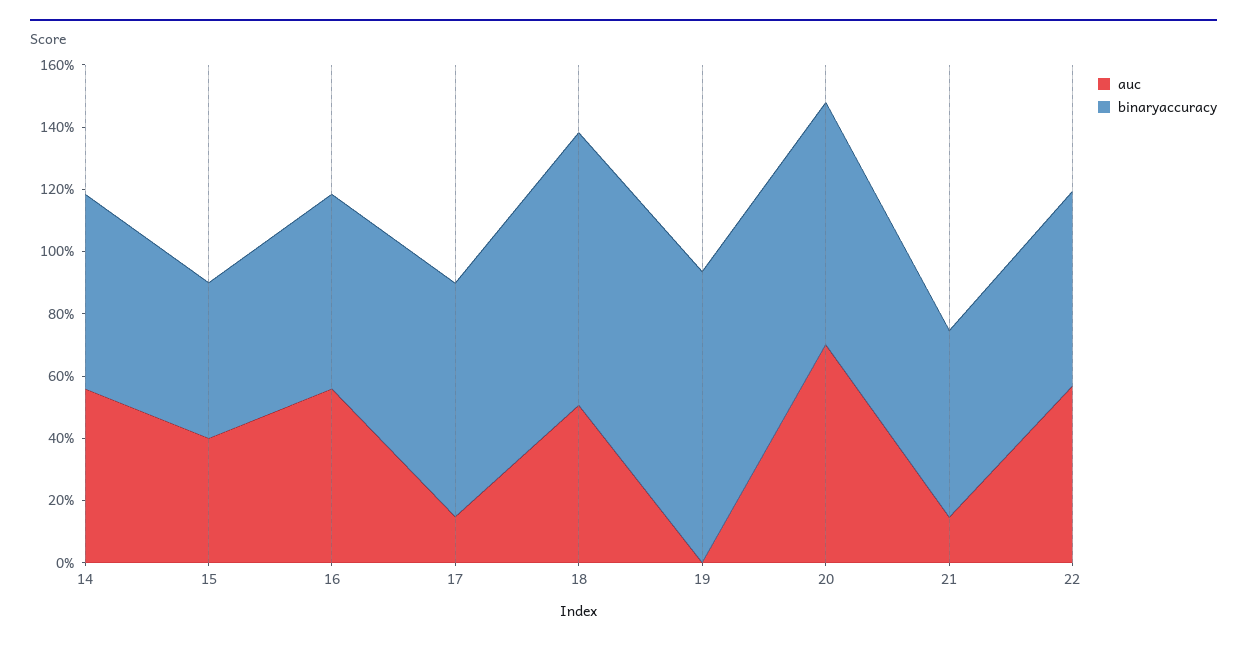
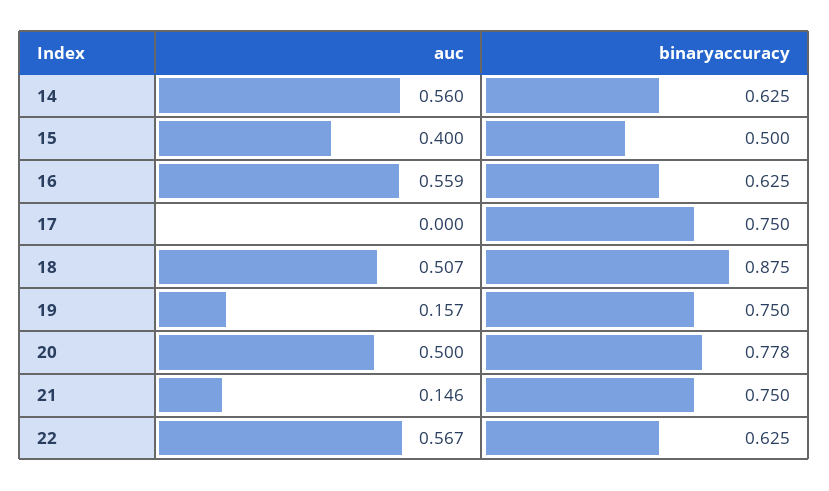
  {
    "auc": {
      "14": 0.56,
      "15": 0.4,
      "16": 0.559,
-     "17": 0.15,
+     "17": 0,
      "18": 0.507,
-     "19": 0,
+     "19": 0.157,
-     "20": 0.7,
+     "20": 0.5,
      "21": 0.146,
      "22": 0.567
    },
    "binaryaccuracy": {
      "14": 0.625,
      "15": 0.5,
      "16": 0.625,
      "17": 0.75,
      "18": 0.875,
-     "19": 0.95,
+     "19": 0.75,
      "20": 0.778,
-     "21": 0.6,
+     "21": 0.75,
      "22": 0.625
    }
  }

